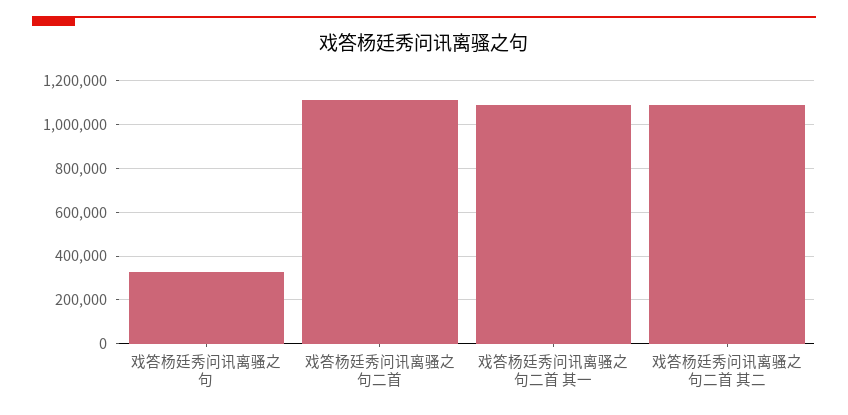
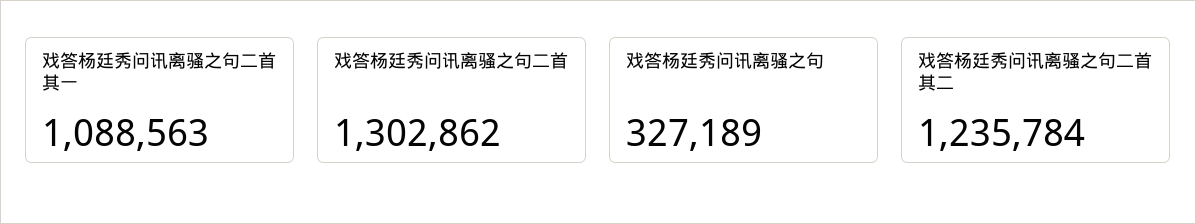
  {
    "戏答杨廷秀问讯离骚之句": 327189,
-   "戏答杨廷秀问讯离骚之句二首": 1100000,
+   "戏答杨廷秀问讯离骚之句二首": 1302862,
    "戏答杨廷秀问讯离骚之句二首 其一": 1088563,
-   "戏答杨廷秀问讯离骚之句二首 其二": 1100000
+   "戏答杨廷秀问讯离骚之句二首 其二": 1235784
  }

